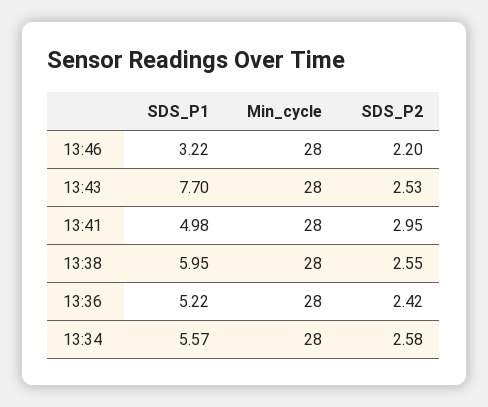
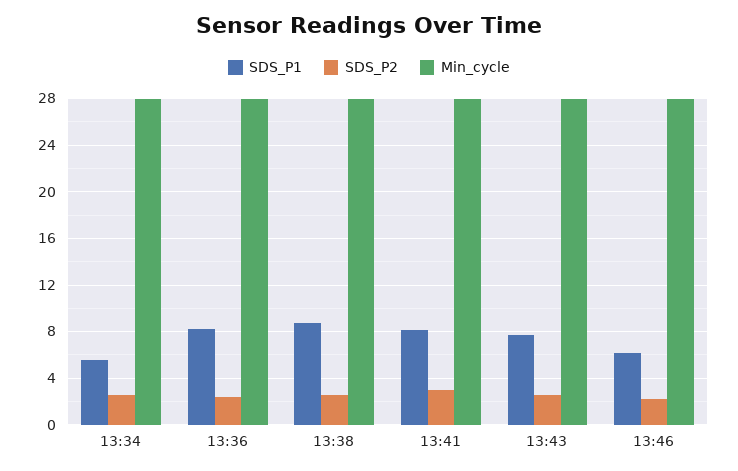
  {
    "SDS_P1": {
-     "13:46": 3.22,
+     "13:46": 6,
      "13:43": 7.7,
-     "13:41": 4.98,
+     "13:41": 8,
-     "13:38": 5.95,
+     "13:38": 9,
-     "13:36": 5.22,
+     "13:36": 8,
      "13:34": 5.57
    },
    "Min_cycle": {
      "13:46": 28,
      "13:43": 28,
      "13:41": 28,
      "13:38": 28,
      "13:36": 28,
      "13:34": 28
    },
    "SDS_P2": {
      "13:46": 2.2,
      "13:43": 2.53,
      "13:41": 2.95,
      "13:38": 2.55,
      "13:36": 2.42,
      "13:34": 2.58
    }
  }

